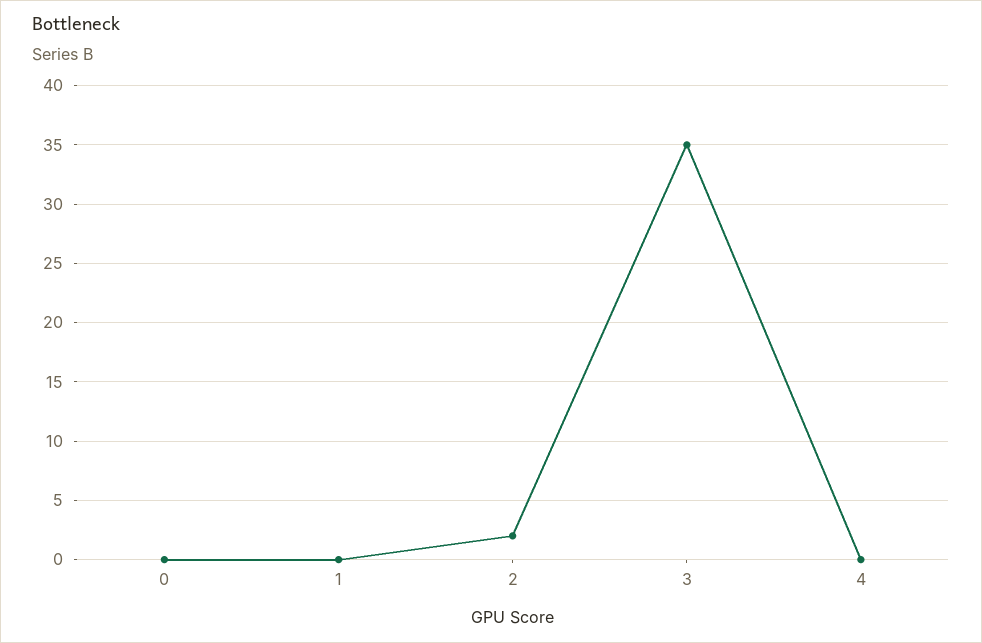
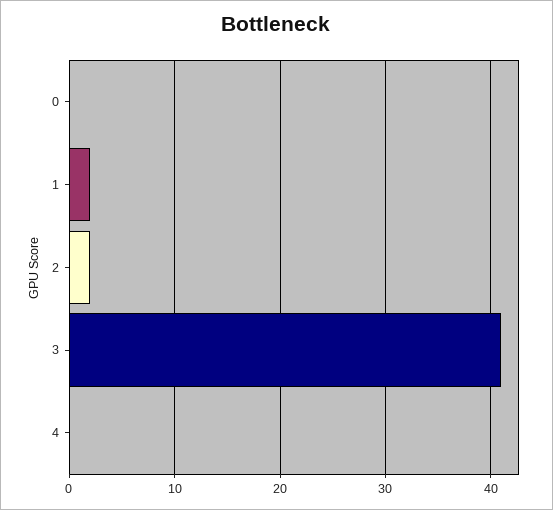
  {
    "0": 0,
-   "1": 0,
+   "1": 2,
    "2": 2,
-   "3": 35,
+   "3": 41,
    "4": 0
  }

